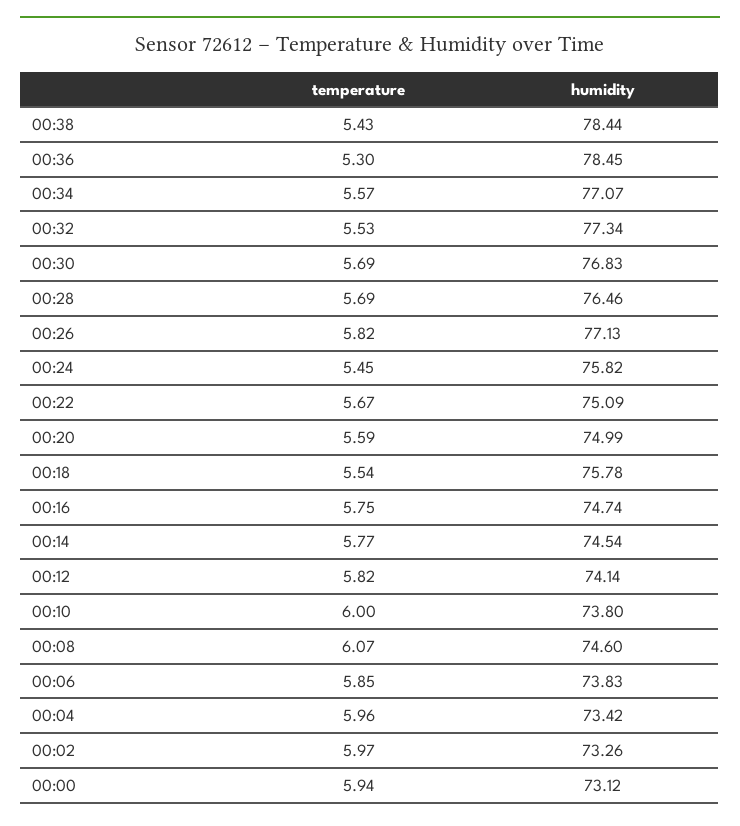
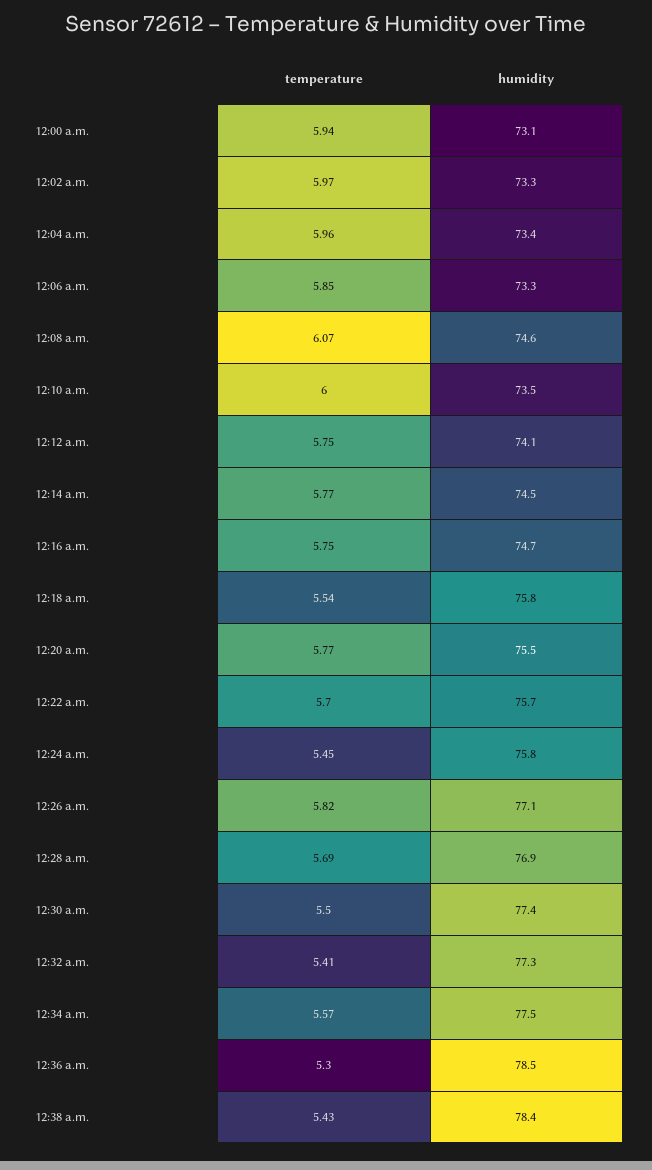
  {
    "temperature": {
      "00:38": 5.43,
      "00:36": 5.3,
      "00:34": 5.57,
-     "00:32": 5.53,
+     "00:32": 5.41,
-     "00:30": 5.69,
+     "00:30": 5.5,
      "00:28": 5.69,
      "00:26": 5.82,
      "00:24": 5.45,
-     "00:22": 5.67,
+     "00:22": 5.7,
-     "00:20": 5.59,
+     "00:20": 5.77,
      "00:18": 5.54,
      "00:16": 5.75,
      "00:14": 5.77,
-     "00:12": 5.82,
+     "00:12": 5.75,
      "00:10": 6,
      "00:08": 6.07,
      "00:06": 5.85,
      "00:04": 5.96,
      "00:02": 5.97,
      "00:00": 5.94
    },
    "humidity": {
      "00:38": 78.44,
      "00:36": 78.45,
-     "00:34": 77.07,
+     "00:34": 77.5,
      "00:32": 77.34,
-     "00:30": 76.83,
+     "00:30": 77.4,
-     "00:28": 76.46,
+     "00:28": 76.9,
      "00:26": 77.13,
      "00:24": 75.82,
-     "00:22": 75.09,
+     "00:22": 75.7,
-     "00:20": 74.99,
+     "00:20": 75.5,
      "00:18": 75.78,
      "00:16": 74.74,
      "00:14": 74.54,
      "00:12": 74.14,
-     "00:10": 73.8,
+     "00:10": 73.5,
      "00:08": 74.6,
-     "00:06": 73.83,
+     "00:06": 73.3,
      "00:04": 73.42,
      "00:02": 73.26,
      "00:00": 73.12
    }
  }

